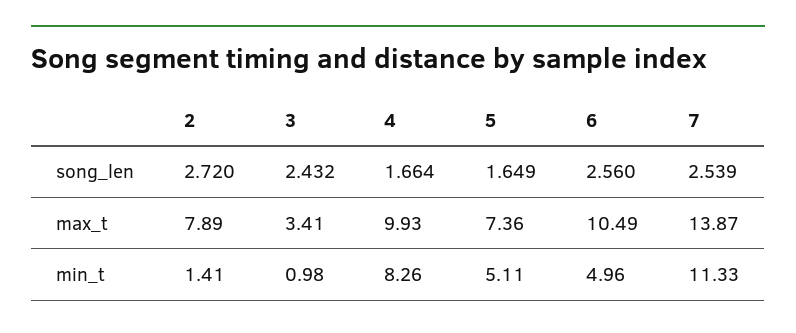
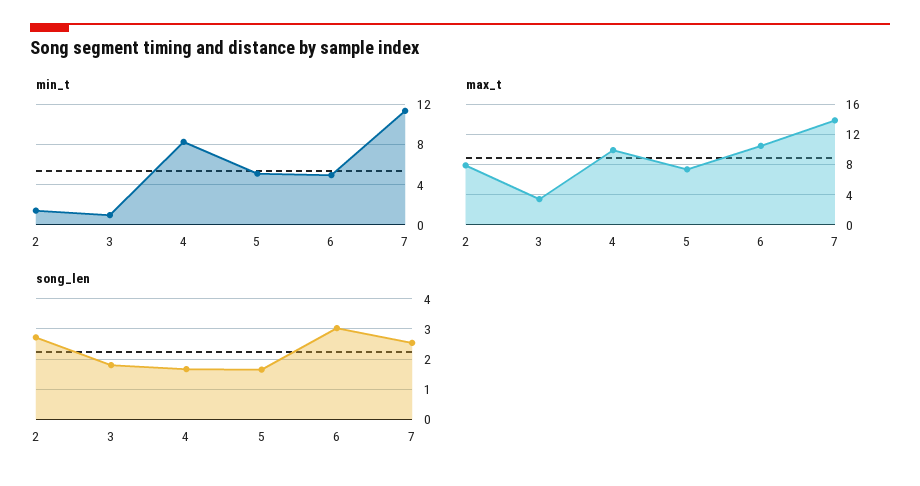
  {
    "song_len": {
      "2": 2.72,
-     "3": 2.432,
+     "3": 1.8,
      "4": 1.664,
      "5": 1.649,
-     "6": 2.56,
+     "6": 3,
      "7": 2.539
    },
    "max_t": {
      "2": 7.89,
      "3": 3.41,
      "4": 9.93,
      "5": 7.36,
      "6": 10.49,
      "7": 13.87
    },
    "min_t": {
      "2": 1.41,
      "3": 0.98,
      "4": 8.26,
      "5": 5.11,
      "6": 4.96,
      "7": 11.33
    }
  }

